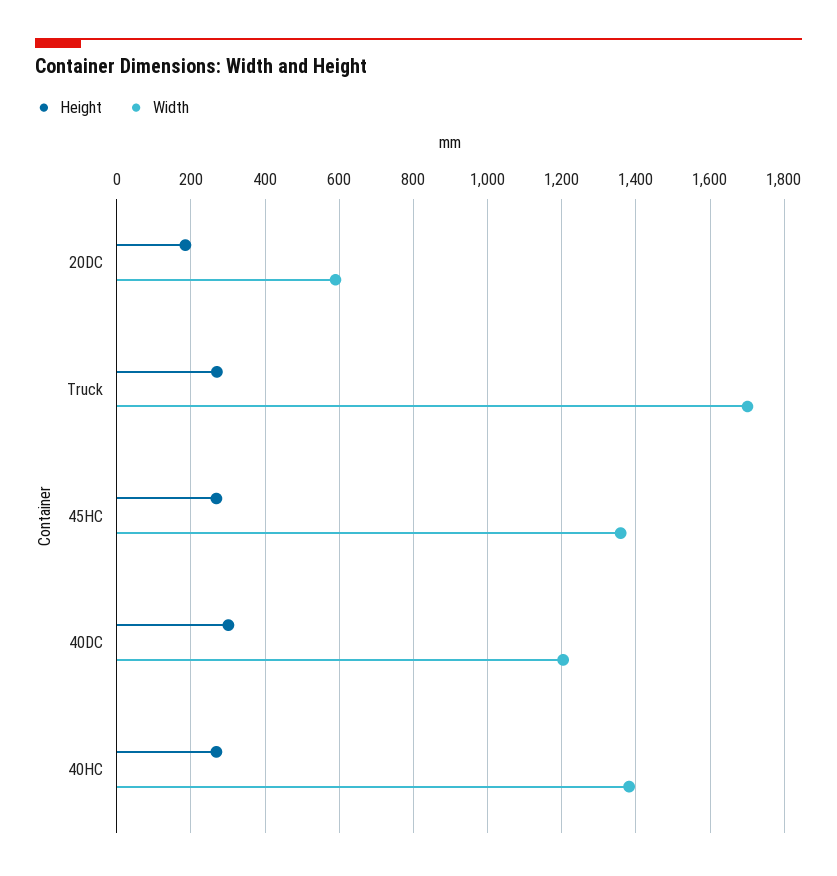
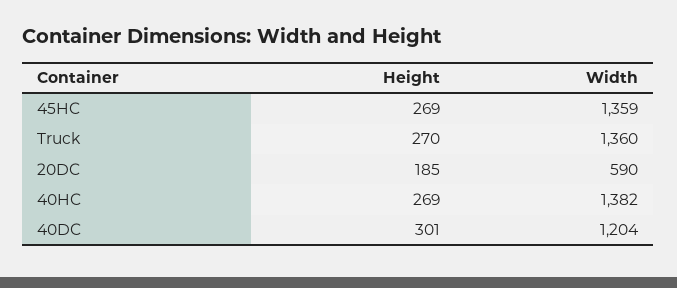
  {
    "Height": {
      "20DC": 185,
      "Truck": 270,
      "45HC": 269,
      "40DC": 301,
      "40HC": 269
    },
    "Width": {
      "20DC": 590,
-     "Truck": 1700,
+     "Truck": 1360,
      "45HC": 1359,
      "40DC": 1204,
      "40HC": 1382
    }
  }

